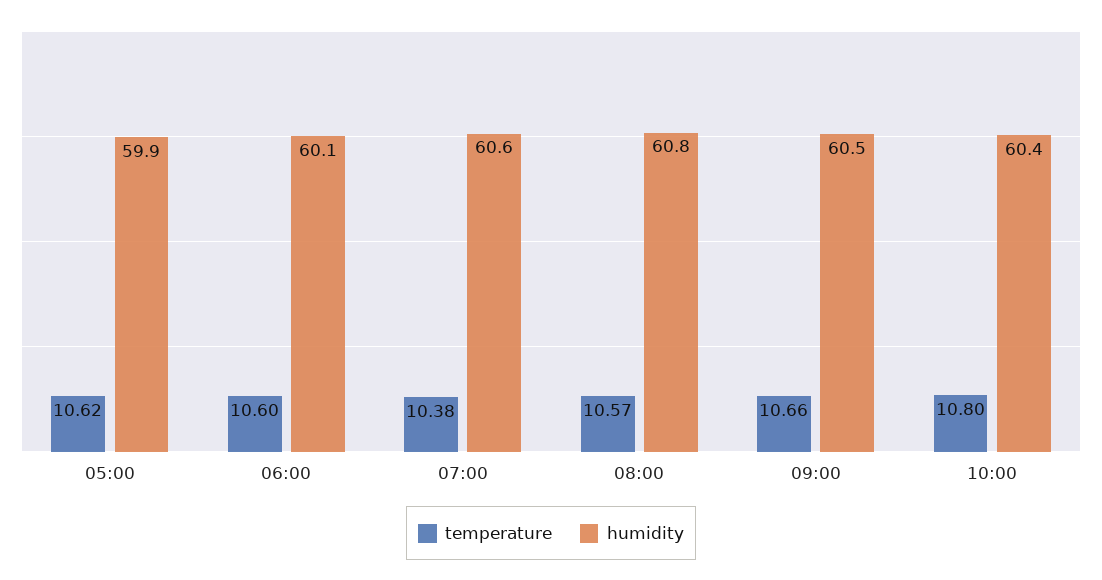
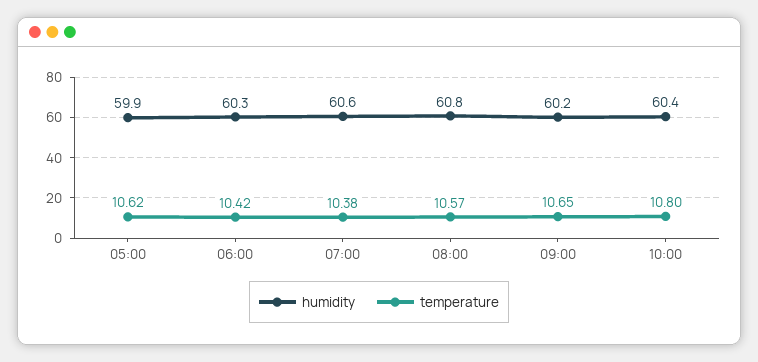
  {
    "temperature": {
      "05:00": 10.62,
-     "06:00": 10.6,
+     "06:00": 10.42,
      "07:00": 10.38,
      "08:00": 10.57,
-     "09:00": 10.66,
+     "09:00": 10.65,
      "10:00": 10.8
    },
    "humidity": {
      "05:00": 59.9,
-     "06:00": 60.1,
+     "06:00": 60.3,
      "07:00": 60.6,
      "08:00": 60.8,
-     "09:00": 60.5,
+     "09:00": 60.2,
      "10:00": 60.4
    }
  }

